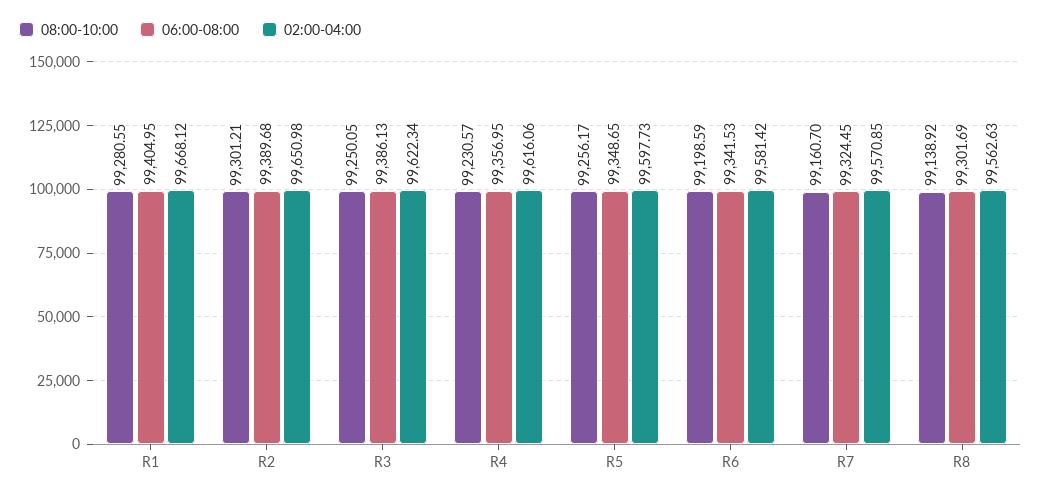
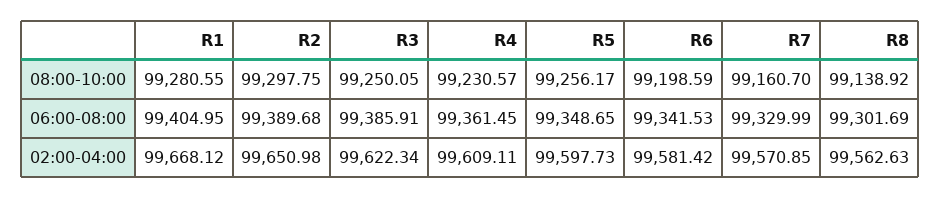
  {
    "08:00-10:00": {
      "R1": 99280.55,
-     "R2": 99301.21,
+     "R2": 99297.75,
      "R3": 99250.05,
      "R4": 99230.57,
      "R5": 99256.17,
      "R6": 99198.59,
      "R7": 99160.7,
      "R8": 99138.92
    },
    "06:00-08:00": {
      "R1": 99404.95,
      "R2": 99389.68,
-     "R3": 99386.13,
+     "R3": 99385.91,
-     "R4": 99356.95,
+     "R4": 99361.45,
      "R5": 99348.65,
      "R6": 99341.53,
-     "R7": 99324.45,
+     "R7": 99329.99,
      "R8": 99301.69
    },
    "02:00-04:00": {
      "R1": 99668.12,
      "R2": 99650.98,
      "R3": 99622.34,
-     "R4": 99616.06,
+     "R4": 99609.11,
      "R5": 99597.73,
      "R6": 99581.42,
      "R7": 99570.85,
      "R8": 99562.63
    }
  }

